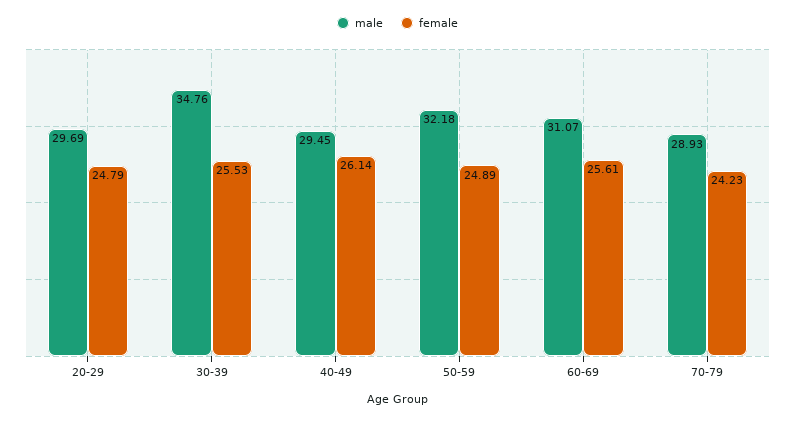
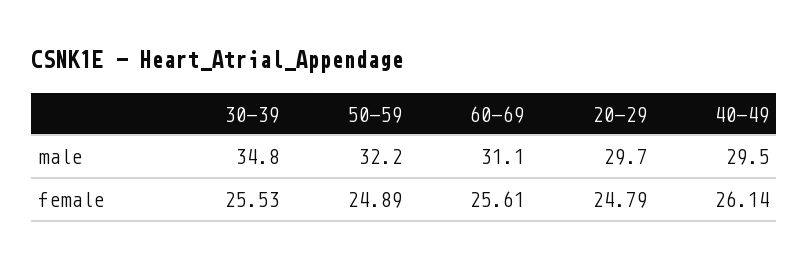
  {
    "male": {
      "20-29": 29.69,
      "30-39": 34.76,
      "40-49": 29.45,
      "50-59": 32.18,
-     "60-69": 31.07,
+     "60-69": 31.07
-     "70-79": 28.93
    },
    "female": {
      "20-29": 24.79,
      "30-39": 25.53,
      "40-49": 26.14,
      "50-59": 24.89,
-     "60-69": 25.61,
+     "60-69": 25.61
-     "70-79": 24.23
    }
  }

